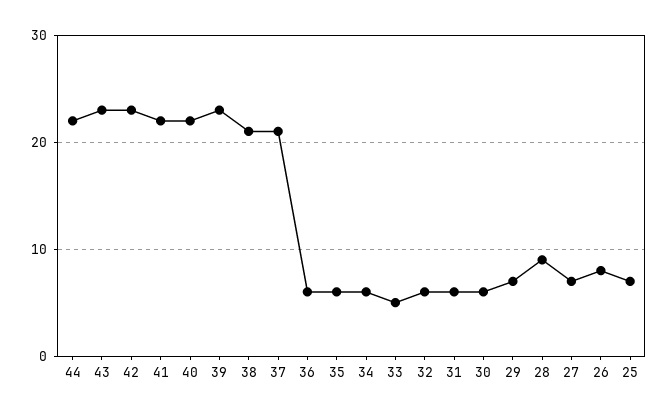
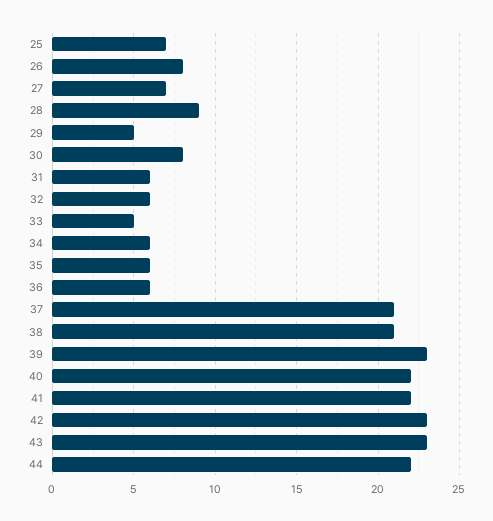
  {
    "44": 22,
    "43": 23,
    "42": 23,
    "41": 22,
    "40": 22,
    "39": 23,
    "38": 21,
    "37": 21,
    "36": 6,
    "35": 6,
    "34": 6,
    "33": 5,
    "32": 6,
    "31": 6,
-   "30": 6,
+   "30": 8,
-   "29": 7,
+   "29": 5,
    "28": 9,
    "27": 7,
    "26": 8,
    "25": 7
  }

